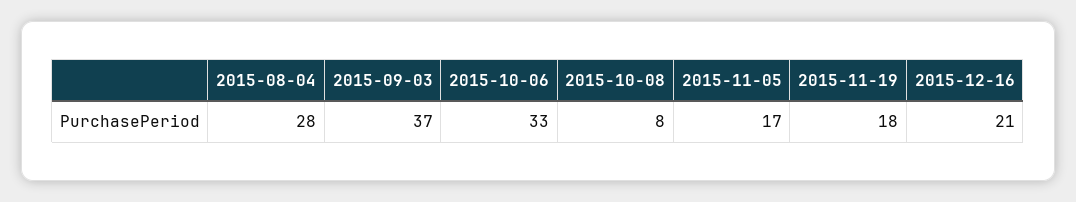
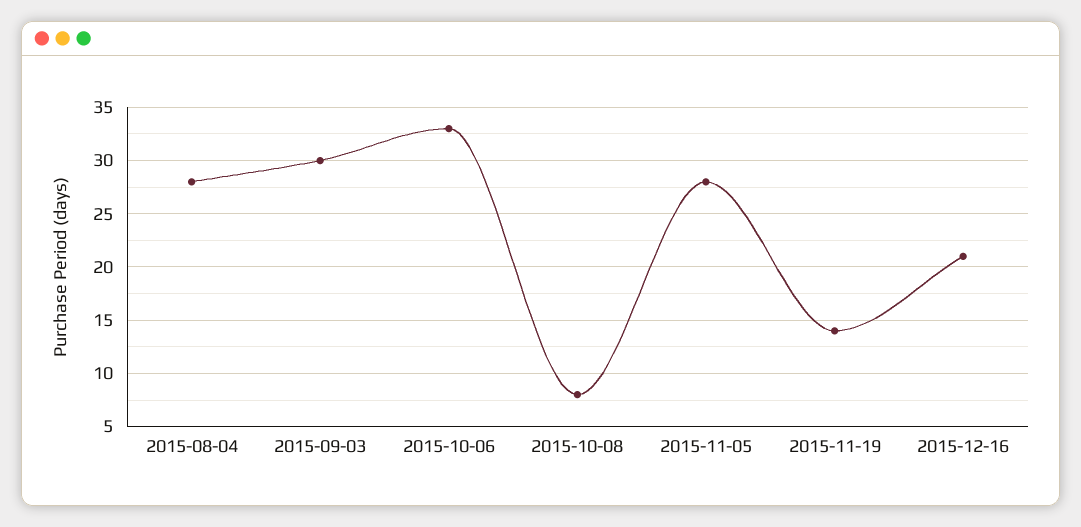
  {
    "2015-08-04": 28,
-   "2015-09-03": 37,
+   "2015-09-03": 30,
    "2015-10-06": 33,
    "2015-10-08": 8,
-   "2015-11-05": 17,
+   "2015-11-05": 28,
-   "2015-11-19": 18,
+   "2015-11-19": 14,
    "2015-12-16": 21
  }

